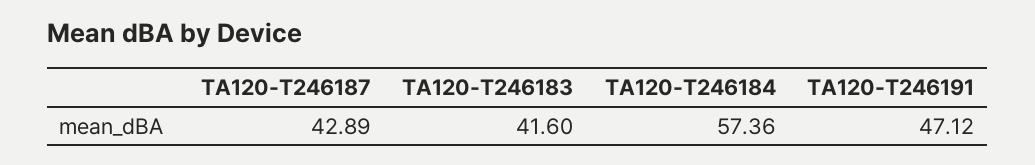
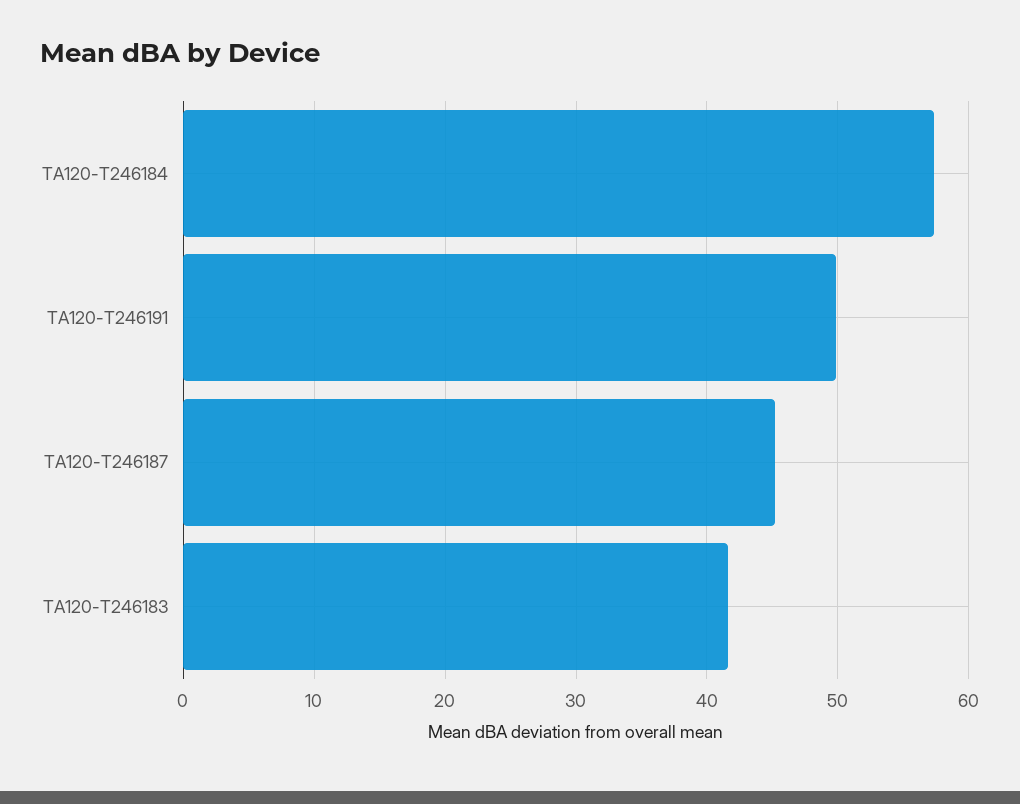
  {
-   "TA120-T246187": 42.89,
+   "TA120-T246187": 45,
    "TA120-T246183": 41.6,
    "TA120-T246184": 57.36,
-   "TA120-T246191": 47.12
+   "TA120-T246191": 50
  }

